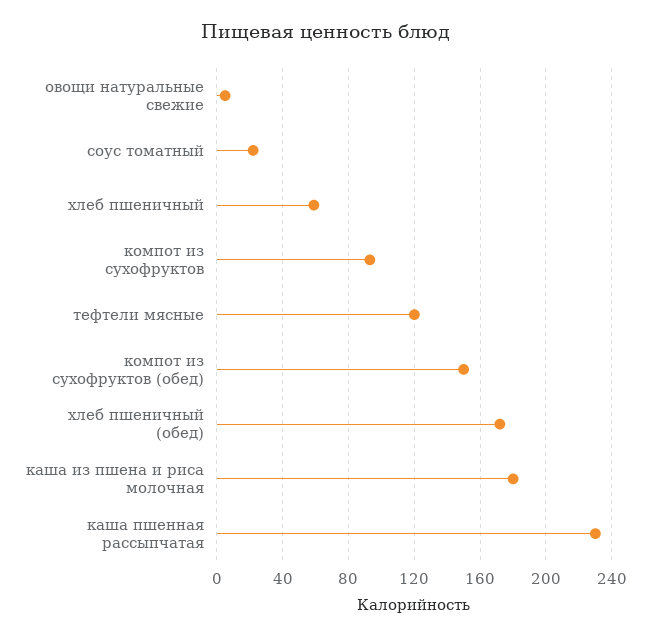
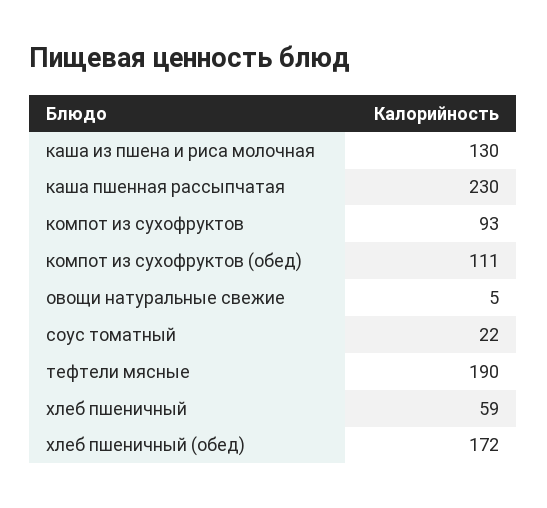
  {
    "овощи натуральные свежие": 5,
    "соус томатный": 22,
    "хлеб пшеничный": 59,
    "компот из сухофруктов": 93,
-   "тефтели мясные": 120,
+   "тефтели мясные": 190,
-   "компот из сухофруктов (обед)": 150,
+   "компот из сухофруктов (обед)": 111,
    "хлеб пшеничный (обед)": 172,
-   "каша из пшена и риса молочная": 180,
+   "каша из пшена и риса молочная": 130,
    "каша пшенная рассыпчатая": 230
  }

